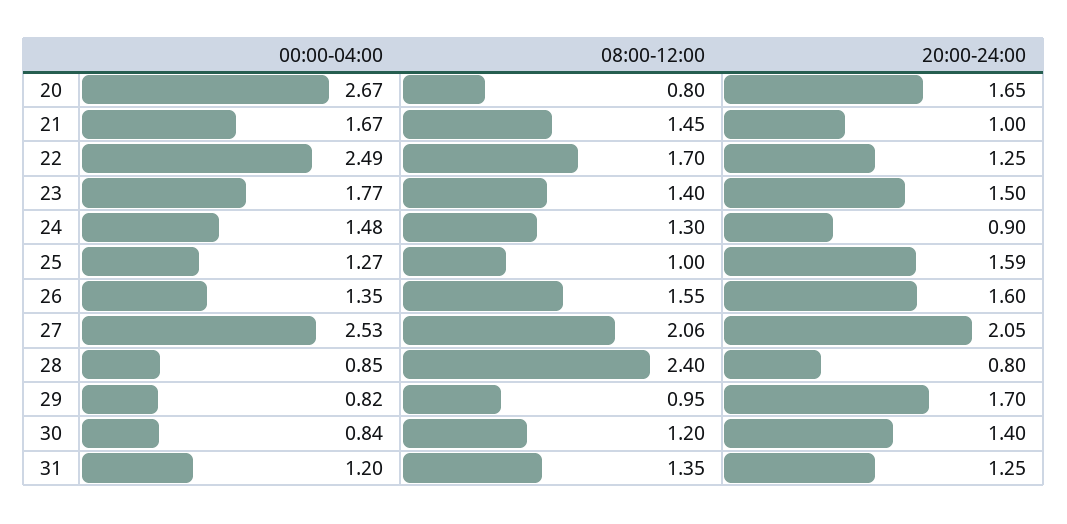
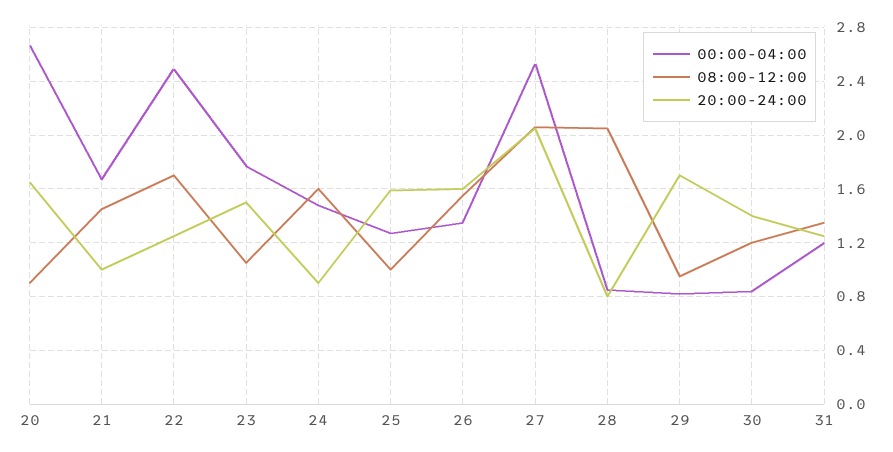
  {
    "00:00-04:00": {
      "20": 2.67,
      "21": 1.67,
      "22": 2.49,
      "23": 1.77,
      "24": 1.48,
      "25": 1.27,
      "26": 1.35,
      "27": 2.53,
      "28": 0.85,
      "29": 0.82,
      "30": 0.84,
      "31": 1.2
    },
    "08:00-12:00": {
-     "20": 0.8,
+     "20": 0.9,
      "21": 1.45,
      "22": 1.7,
-     "23": 1.4,
+     "23": 1.05,
-     "24": 1.3,
+     "24": 1.6,
      "25": 1,
      "26": 1.55,
      "27": 2.06,
-     "28": 2.4,
+     "28": 2.05,
      "29": 0.95,
      "30": 1.2,
      "31": 1.35
    },
    "20:00-24:00": {
      "20": 1.65,
      "21": 1,
      "22": 1.25,
      "23": 1.5,
      "24": 0.9,
      "25": 1.59,
      "26": 1.6,
      "27": 2.05,
      "28": 0.8,
      "29": 1.7,
      "30": 1.4,
      "31": 1.25
    }
  }

